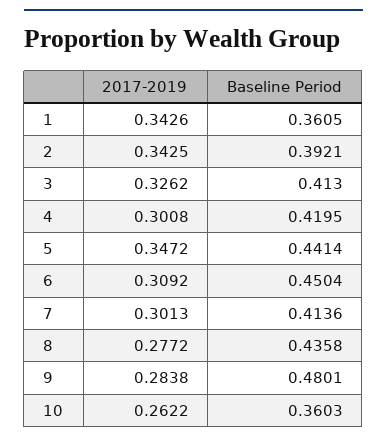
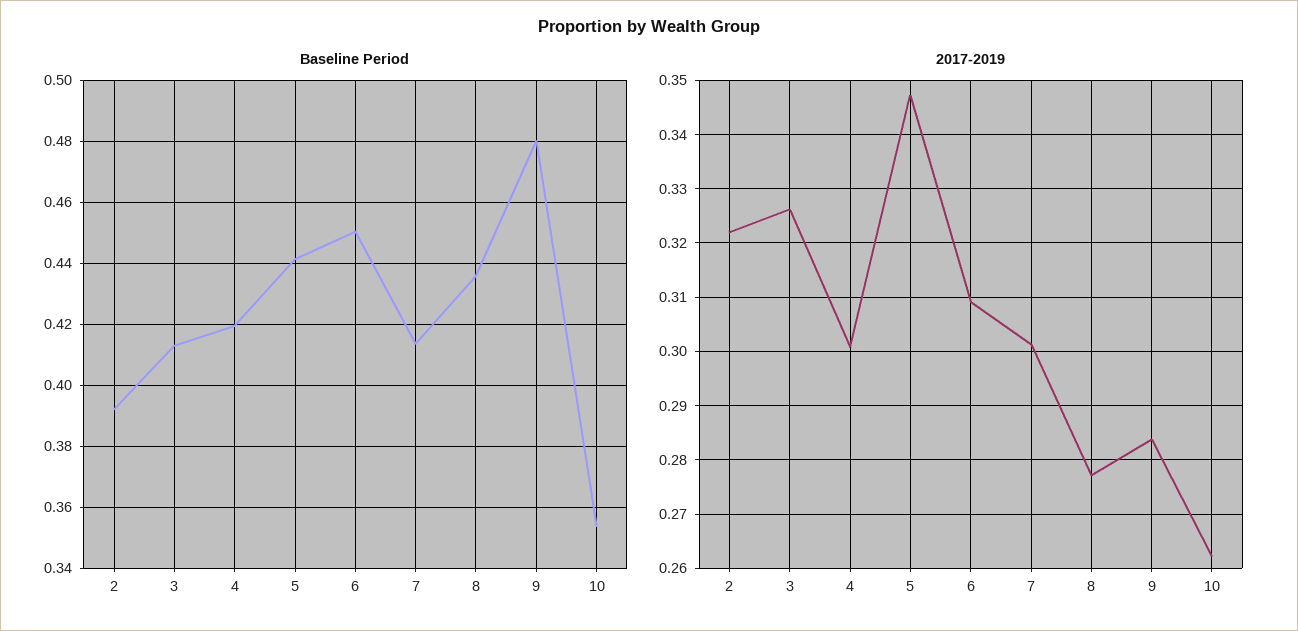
  {
    "2017-2019": {
-     "1": 0.3426,
-     "2": 0.3425,
+     "2": 0.322,
      "3": 0.3262,
      "4": 0.3008,
      "5": 0.3472,
      "6": 0.3092,
      "7": 0.3013,
      "8": 0.2772,
      "9": 0.2838,
      "10": 0.2622
    },
    "Baseline Period": {
-     "1": 0.3605,
      "2": 0.3921,
      "3": 0.413,
      "4": 0.4195,
      "5": 0.4414,
      "6": 0.4504,
      "7": 0.4136,
      "8": 0.4358,
      "9": 0.4801,
-     "10": 0.3603
+     "10": 0.354
    }
  }

